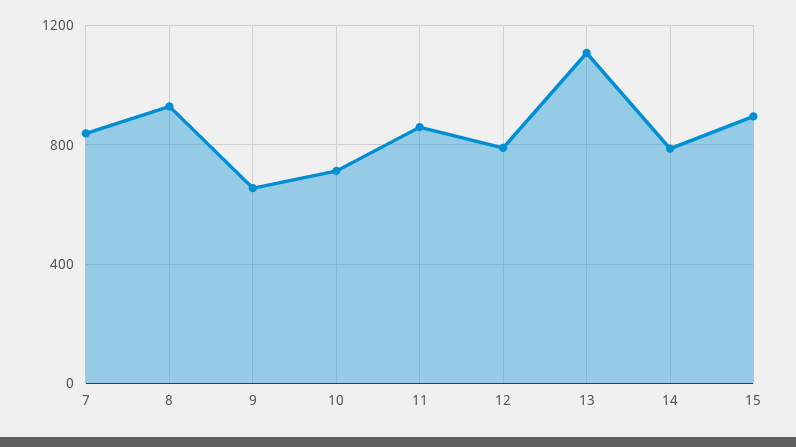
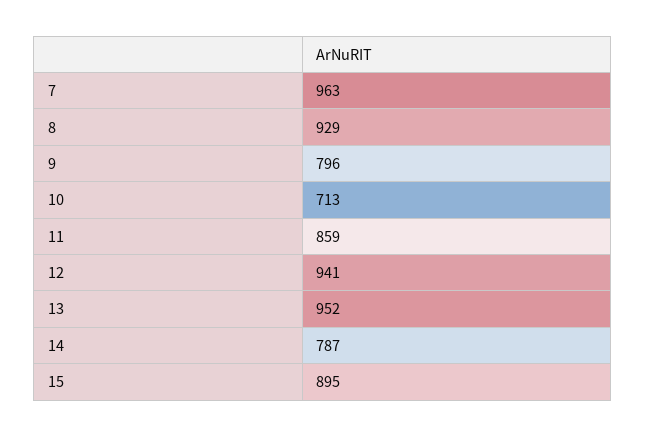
  {
-   "7": 850,
+   "7": 963,
    "8": 929,
-   "9": 650,
+   "9": 796,
    "10": 713,
    "11": 859,
-   "12": 800,
+   "12": 941,
-   "13": 1100,
+   "13": 952,
    "14": 787,
    "15": 895
  }

